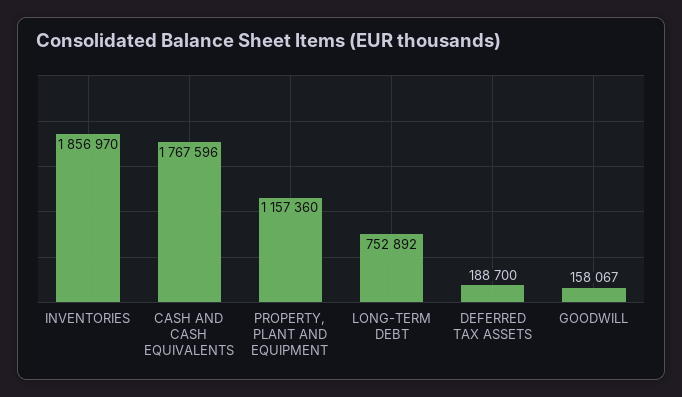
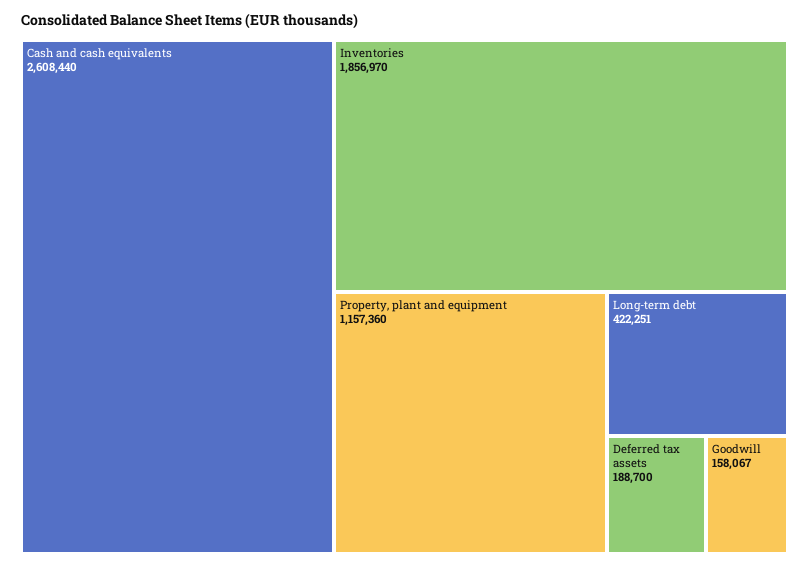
  {
    "INVENTORIES": 1856970,
-   "CASH AND CASH EQUIVALENTS": 1767596,
+   "CASH AND CASH EQUIVALENTS": 2608440,
    "PROPERTY, PLANT AND EQUIPMENT": 1157360,
-   "LONG-TERM DEBT": 752892,
+   "LONG-TERM DEBT": 422251,
    "DEFERRED TAX ASSETS": 188700,
    "GOODWILL": 158067
  }

